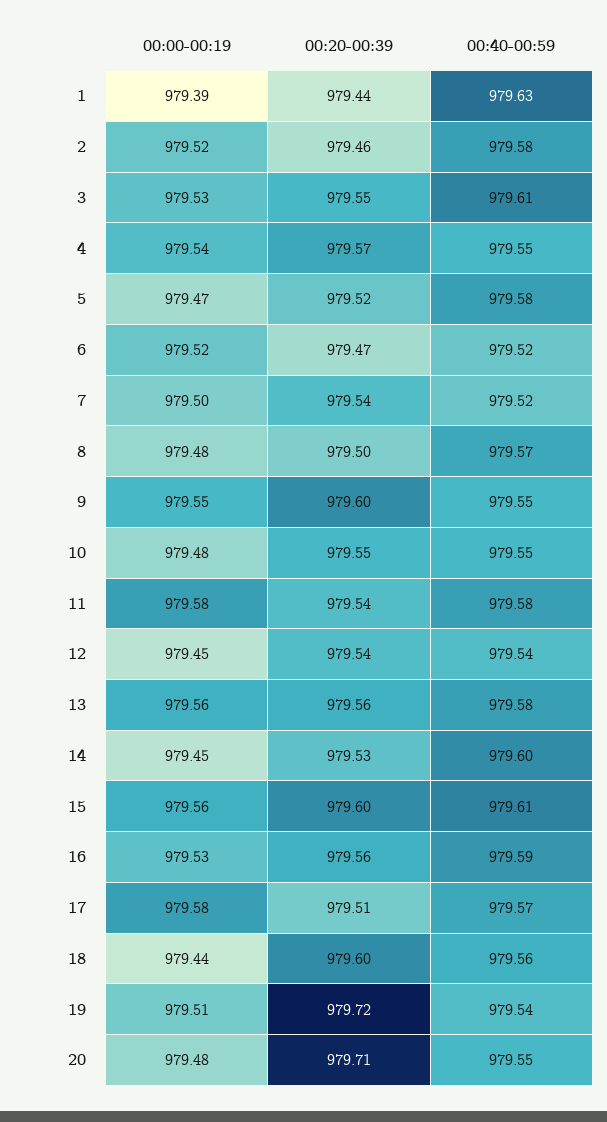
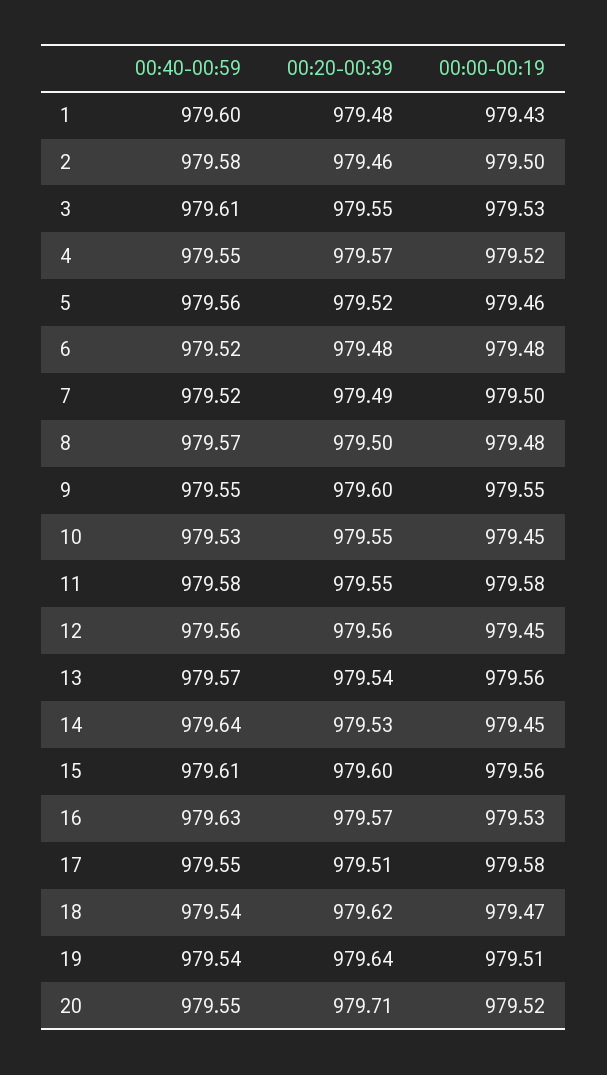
  {
    "00:00-00:19": {
-     "1": 979.39,
+     "1": 979.43,
-     "2": 979.52,
+     "2": 979.5,
      "3": 979.53,
-     "4": 979.54,
+     "4": 979.52,
-     "5": 979.47,
+     "5": 979.46,
-     "6": 979.52,
+     "6": 979.48,
      "7": 979.5,
      "8": 979.48,
      "9": 979.55,
-     "10": 979.48,
+     "10": 979.45,
      "11": 979.58,
      "12": 979.45,
      "13": 979.56,
      "14": 979.45,
      "15": 979.56,
      "16": 979.53,
      "17": 979.58,
-     "18": 979.44,
+     "18": 979.47,
      "19": 979.51,
-     "20": 979.48
+     "20": 979.52
    },
    "00:20-00:39": {
-     "1": 979.44,
+     "1": 979.48,
      "2": 979.46,
      "3": 979.55,
      "4": 979.57,
      "5": 979.52,
-     "6": 979.47,
+     "6": 979.48,
-     "7": 979.54,
+     "7": 979.49,
      "8": 979.5,
      "9": 979.6,
      "10": 979.55,
-     "11": 979.54,
+     "11": 979.55,
-     "12": 979.54,
+     "12": 979.56,
-     "13": 979.56,
+     "13": 979.54,
      "14": 979.53,
      "15": 979.6,
-     "16": 979.56,
+     "16": 979.57,
      "17": 979.51,
-     "18": 979.6,
+     "18": 979.62,
-     "19": 979.72,
+     "19": 979.64,
      "20": 979.71
    },
    "00:40-00:59": {
-     "1": 979.63,
+     "1": 979.6,
      "2": 979.58,
      "3": 979.61,
      "4": 979.55,
-     "5": 979.58,
+     "5": 979.56,
      "6": 979.52,
      "7": 979.52,
      "8": 979.57,
      "9": 979.55,
-     "10": 979.55,
+     "10": 979.53,
      "11": 979.58,
-     "12": 979.54,
+     "12": 979.56,
-     "13": 979.58,
+     "13": 979.57,
-     "14": 979.6,
+     "14": 979.64,
      "15": 979.61,
-     "16": 979.59,
+     "16": 979.63,
-     "17": 979.57,
+     "17": 979.55,
-     "18": 979.56,
+     "18": 979.54,
      "19": 979.54,
      "20": 979.55
    }
  }

